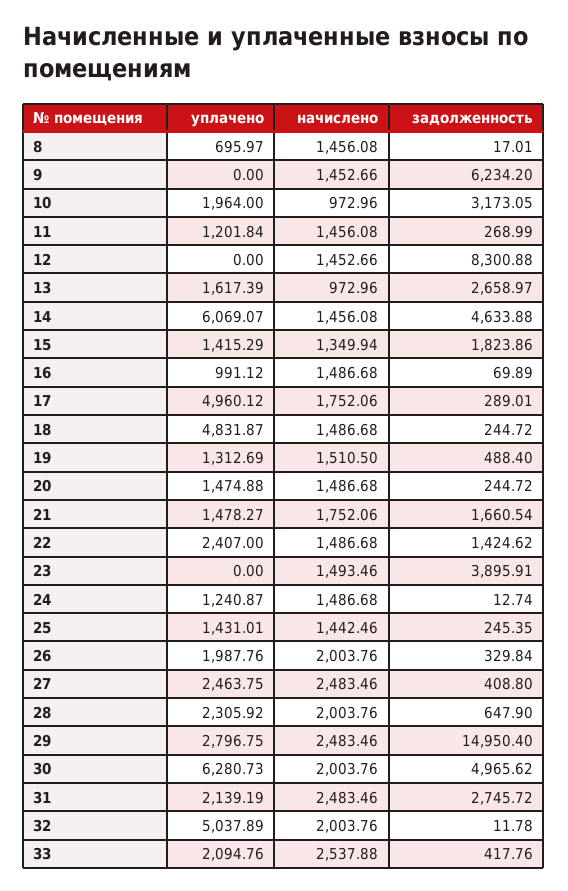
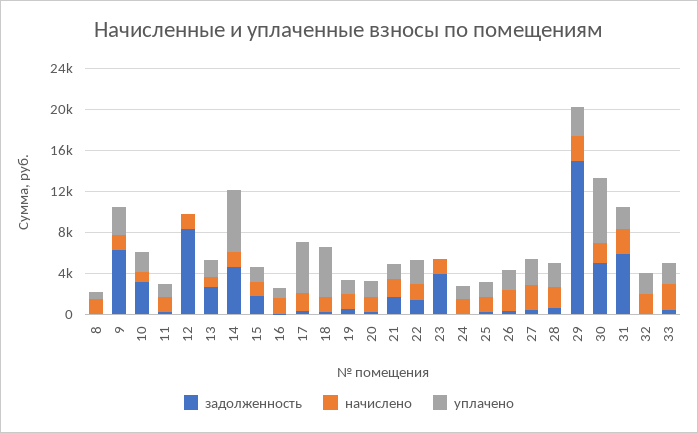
  {
    "уплачено": {
      "8": 695.97,
-     "9": 0,
+     "9": 3000,
      "10": 1964,
      "11": 1201.84,
      "12": 0,
      "13": 1617.39,
      "14": 6069.07,
      "15": 1415.29,
      "16": 991.12,
      "17": 4960.12,
      "18": 4831.87,
      "19": 1312.69,
      "20": 1474.88,
      "21": 1478.27,
      "22": 2407,
      "23": 0,
      "24": 1240.87,
      "25": 1431.01,
      "26": 1987.76,
      "27": 2463.75,
      "28": 2305.92,
      "29": 2796.75,
      "30": 6280.73,
      "31": 2139.19,
-     "32": 5037.89,
+     "32": 2000,
      "33": 2094.76
    },
    "начислено": {
      "8": 1456.08,
      "9": 1452.66,
      "10": 972.96,
      "11": 1456.08,
      "12": 1452.66,
      "13": 972.96,
      "14": 1456.08,
      "15": 1349.94,
      "16": 1486.68,
      "17": 1752.06,
      "18": 1486.68,
      "19": 1510.5,
      "20": 1486.68,
      "21": 1752.06,
      "22": 1486.68,
      "23": 1493.46,
      "24": 1486.68,
      "25": 1442.46,
      "26": 2003.76,
      "27": 2483.46,
      "28": 2003.76,
      "29": 2483.46,
      "30": 2003.76,
      "31": 2483.46,
      "32": 2003.76,
      "33": 2537.88
    },
    "задолженность": {
      "8": 17.01,
      "9": 6234.2,
      "10": 3173.05,
      "11": 268.99,
      "12": 8300.88,
      "13": 2658.97,
      "14": 4633.88,
      "15": 1823.86,
      "16": 69.89,
      "17": 289.01,
      "18": 244.72,
      "19": 488.4,
      "20": 244.72,
      "21": 1660.54,
      "22": 1424.62,
      "23": 3895.91,
      "24": 12.74,
      "25": 245.35,
      "26": 329.84,
      "27": 408.8,
      "28": 647.9,
      "29": 14950.4,
      "30": 4965.62,
-     "31": 2745.72,
+     "31": 6000,
      "32": 11.78,
      "33": 417.76
    }
  }

